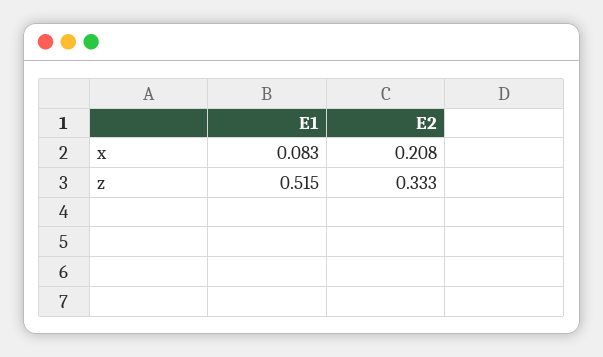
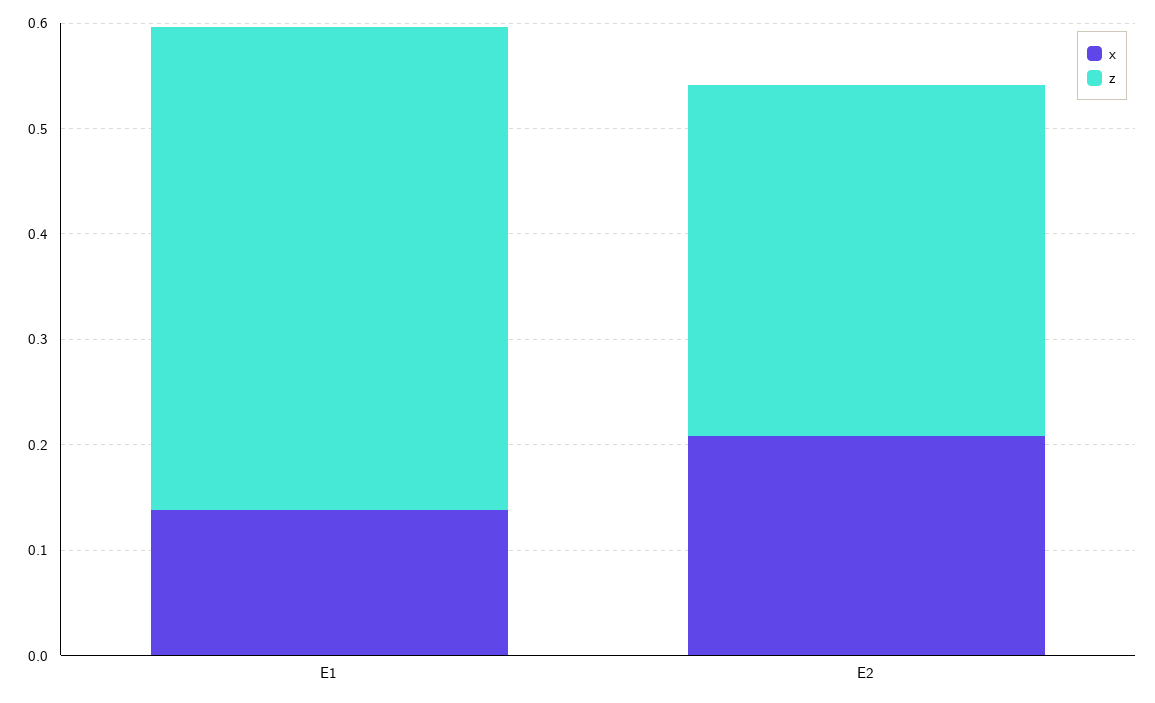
  {
    "x": {
-     "E1": 0.083,
+     "E1": 0.14,
      "E2": 0.208
    },
    "z": {
-     "E1": 0.515,
+     "E1": 0.46,
      "E2": 0.333
    }
  }

